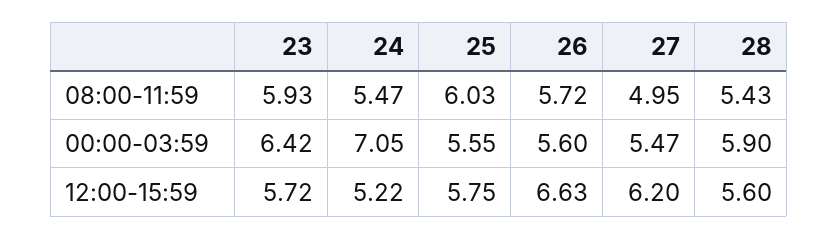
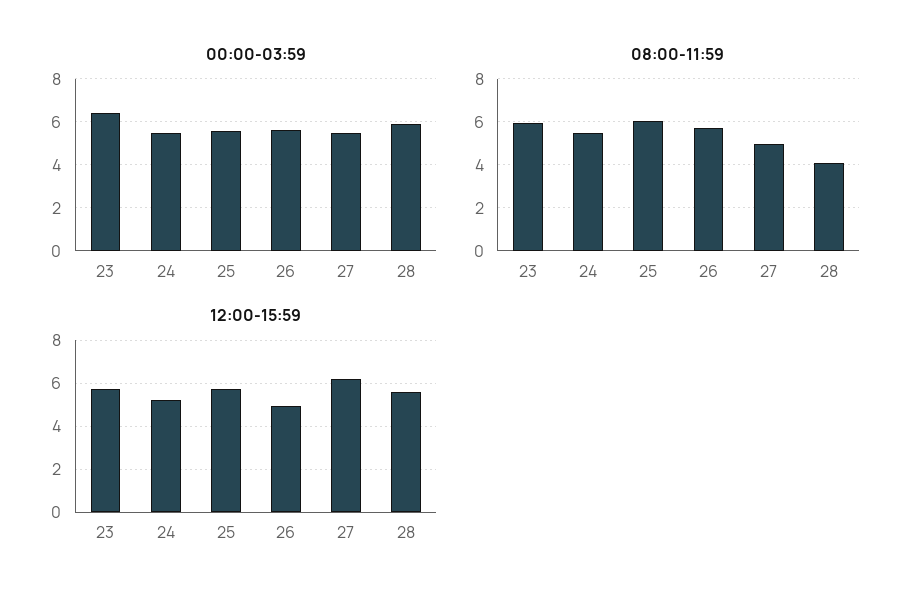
  {
    "08:00-11:59": {
      "23": 5.93,
      "24": 5.47,
      "25": 6.03,
      "26": 5.72,
      "27": 4.95,
-     "28": 5.43
+     "28": 4
    },
    "00:00-03:59": {
      "23": 6.42,
-     "24": 7.05,
+     "24": 5.5,
      "25": 5.55,
      "26": 5.6,
      "27": 5.47,
      "28": 5.9
    },
    "12:00-15:59": {
      "23": 5.72,
      "24": 5.22,
      "25": 5.75,
-     "26": 6.63,
+     "26": 5,
      "27": 6.2,
      "28": 5.6
    }
  }

